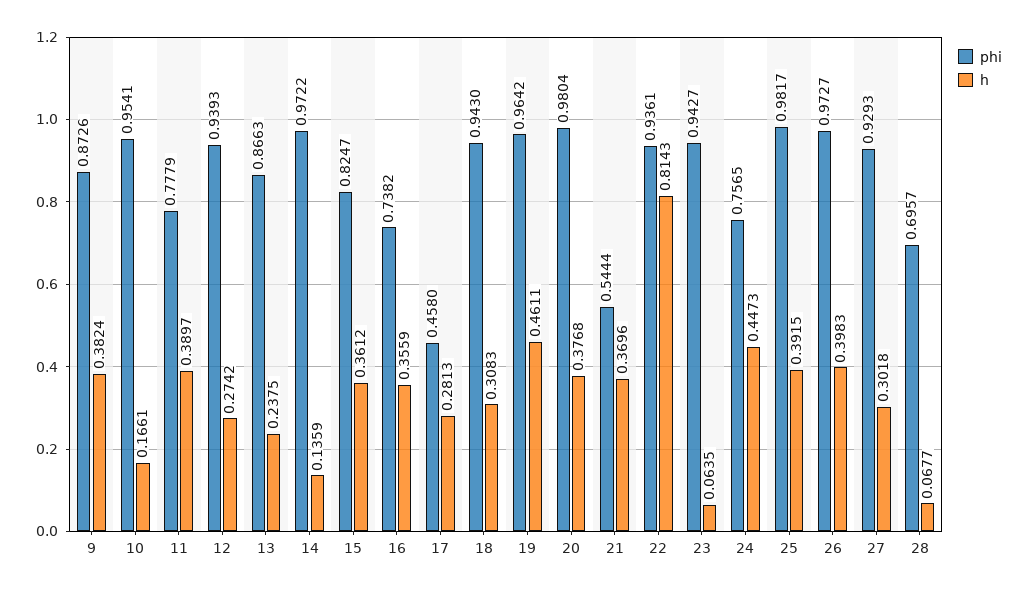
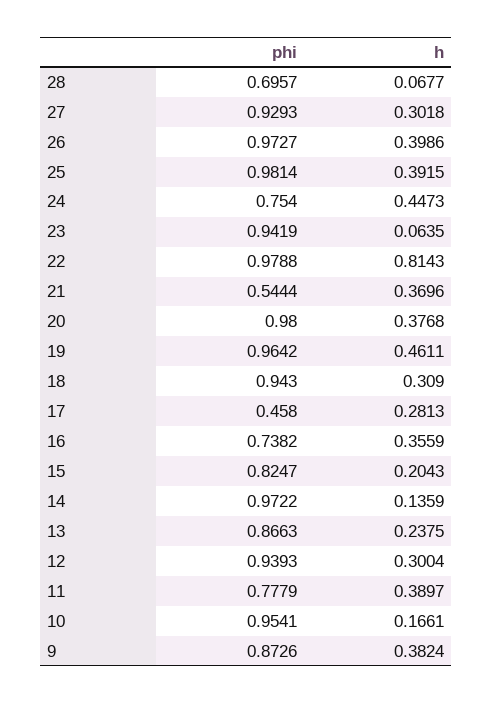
  {
    "phi": {
      "9": 0.8726,
      "10": 0.9541,
      "11": 0.7779,
      "12": 0.9393,
      "13": 0.8663,
      "14": 0.9722,
      "15": 0.8247,
      "16": 0.7382,
      "17": 0.458,
      "18": 0.943,
      "19": 0.9642,
-     "20": 0.9804,
+     "20": 0.98,
      "21": 0.5444,
-     "22": 0.9361,
+     "22": 0.9788,
-     "23": 0.9427,
+     "23": 0.9419,
-     "24": 0.7565,
+     "24": 0.754,
-     "25": 0.9817,
+     "25": 0.9814,
      "26": 0.9727,
      "27": 0.9293,
      "28": 0.6957
    },
    "h": {
      "9": 0.3824,
      "10": 0.1661,
      "11": 0.3897,
-     "12": 0.2742,
+     "12": 0.3004,
      "13": 0.2375,
      "14": 0.1359,
-     "15": 0.3612,
+     "15": 0.2043,
      "16": 0.3559,
      "17": 0.2813,
-     "18": 0.3083,
+     "18": 0.309,
      "19": 0.4611,
      "20": 0.3768,
      "21": 0.3696,
      "22": 0.8143,
      "23": 0.0635,
      "24": 0.4473,
      "25": 0.3915,
-     "26": 0.3983,
+     "26": 0.3986,
      "27": 0.3018,
      "28": 0.0677
    }
  }

